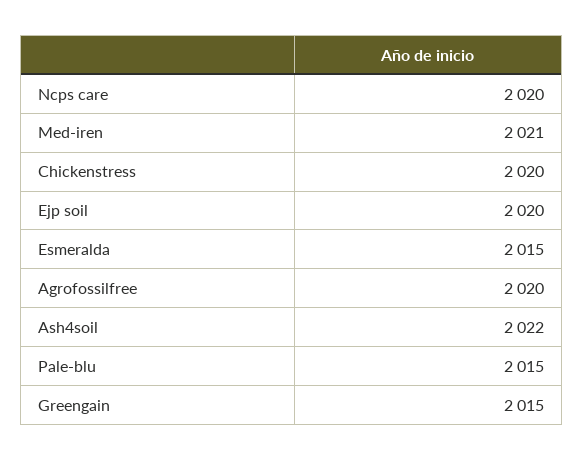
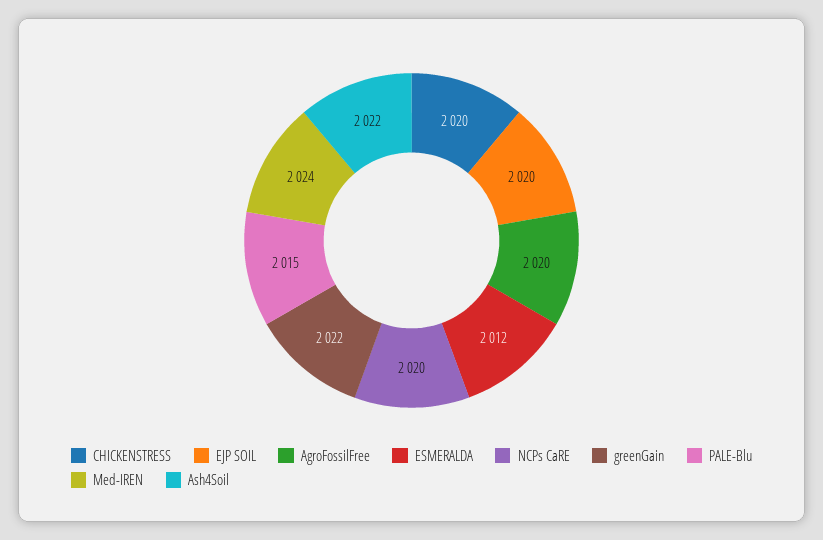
  {
    "Ncps care": 2020,
-   "Med-iren": 2021,
+   "Med-iren": 2024,
    "Chickenstress": 2020,
    "Ejp soil": 2020,
-   "Esmeralda": 2015,
+   "Esmeralda": 2012,
    "Agrofossilfree": 2020,
    "Ash4soil": 2022,
    "Pale-blu": 2015,
-   "Greengain": 2015
+   "Greengain": 2022
  }

